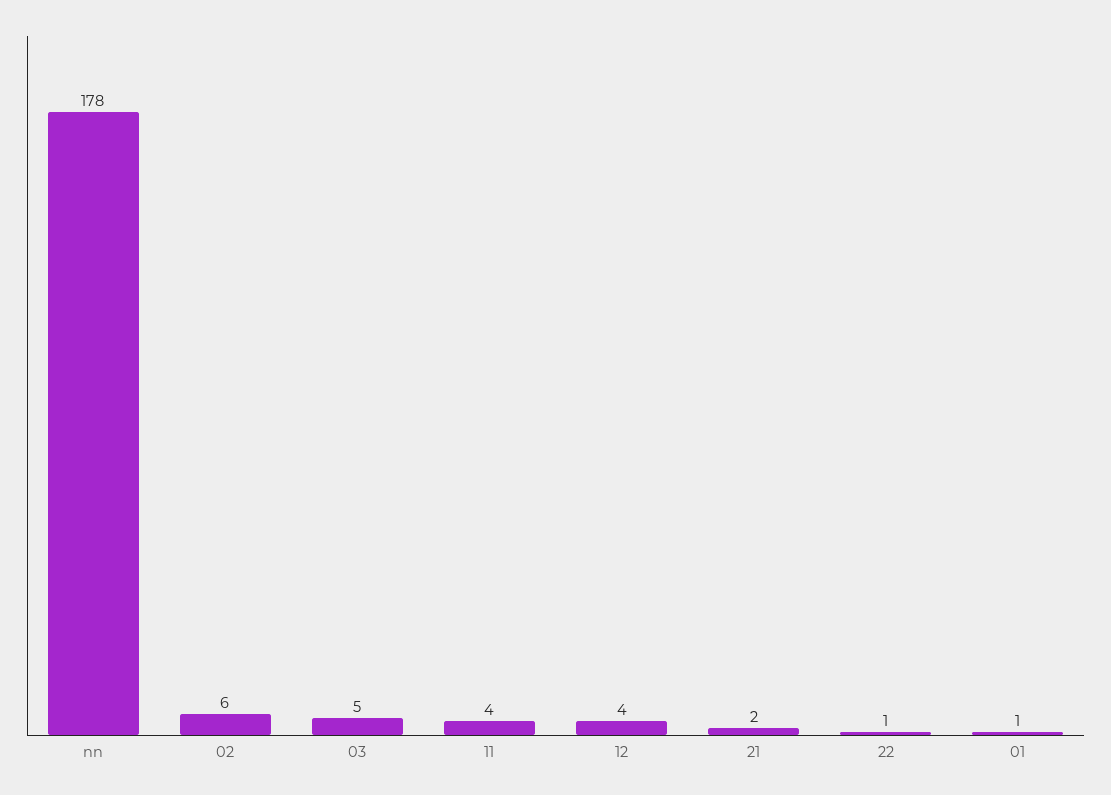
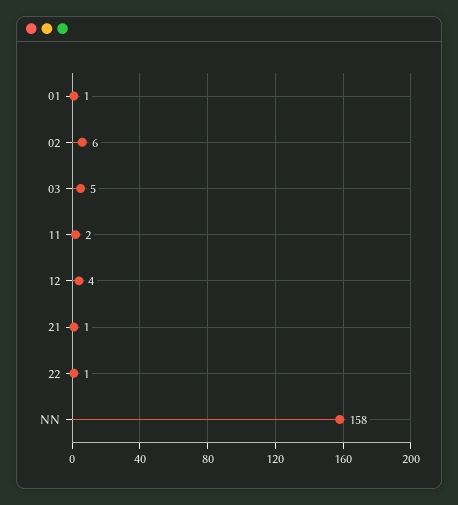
  {
-   "nn": 178,
+   "nn": 158,
    "02": 6,
    "03": 5,
-   "11": 4,
+   "11": 2,
    "12": 4,
-   "21": 2,
+   "21": 1,
    "22": 1,
    "01": 1
  }

